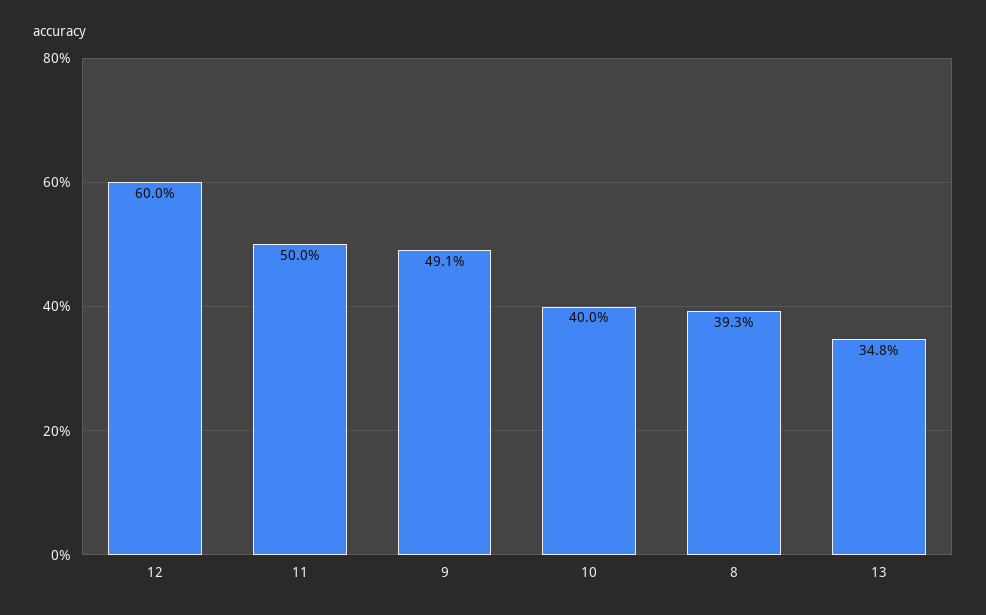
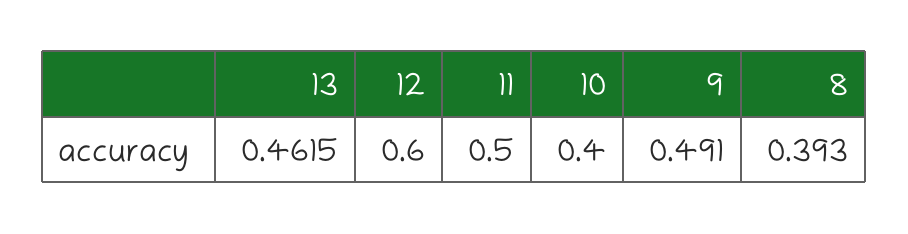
  {
    "12": 0.6,
    "11": 0.5,
    "9": 0.491,
    "10": 0.4,
    "8": 0.393,
-   "13": 0.348
+   "13": 0.4615
  }

